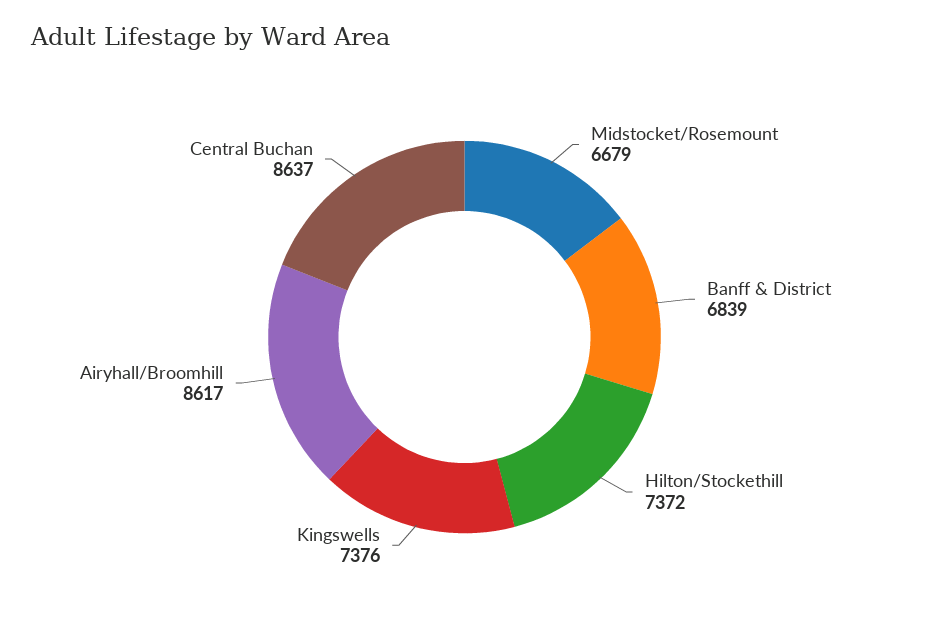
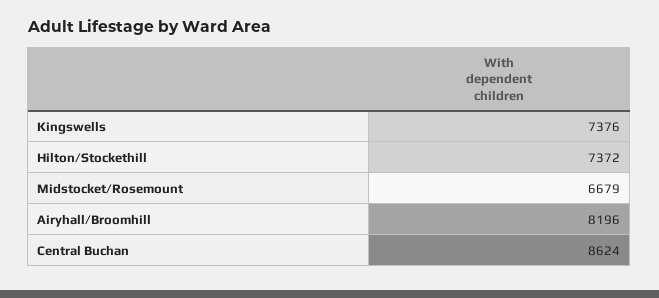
  {
    "Midstocket/Rosemount": 6679,
-   "Banff & District": 6839,
    "Hilton/Stockethill": 7372,
    "Kingswells": 7376,
-   "Airyhall/Broomhill": 8617,
+   "Airyhall/Broomhill": 8196,
-   "Central Buchan": 8637
+   "Central Buchan": 8624
  }

